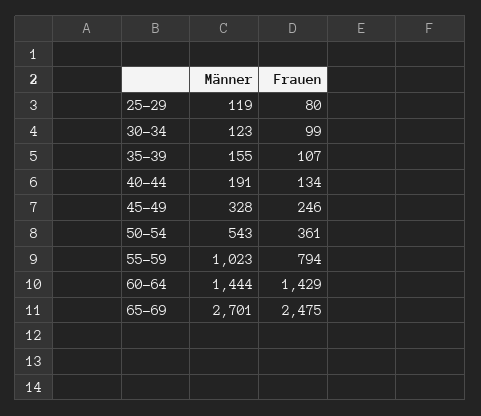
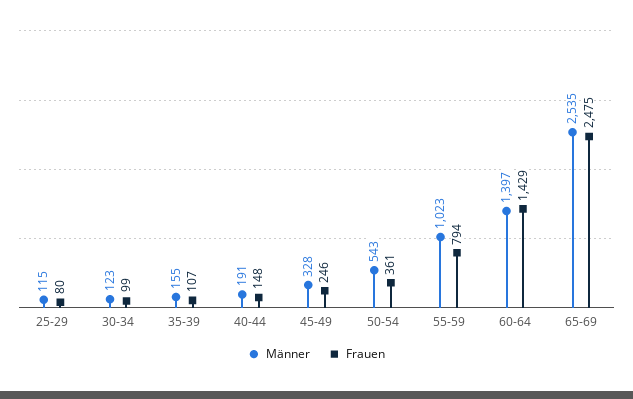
  {
    "Männer": {
-     "25-29": 119,
+     "25-29": 115,
      "30-34": 123,
      "35-39": 155,
      "40-44": 191,
      "45-49": 328,
      "50-54": 543,
      "55-59": 1023,
-     "60-64": 1444,
+     "60-64": 1397,
-     "65-69": 2701
+     "65-69": 2535
    },
    "Frauen": {
      "25-29": 80,
      "30-34": 99,
      "35-39": 107,
-     "40-44": 134,
+     "40-44": 148,
      "45-49": 246,
      "50-54": 361,
      "55-59": 794,
      "60-64": 1429,
      "65-69": 2475
    }
  }

